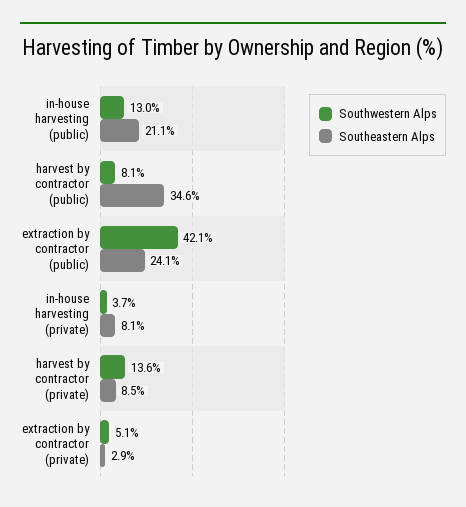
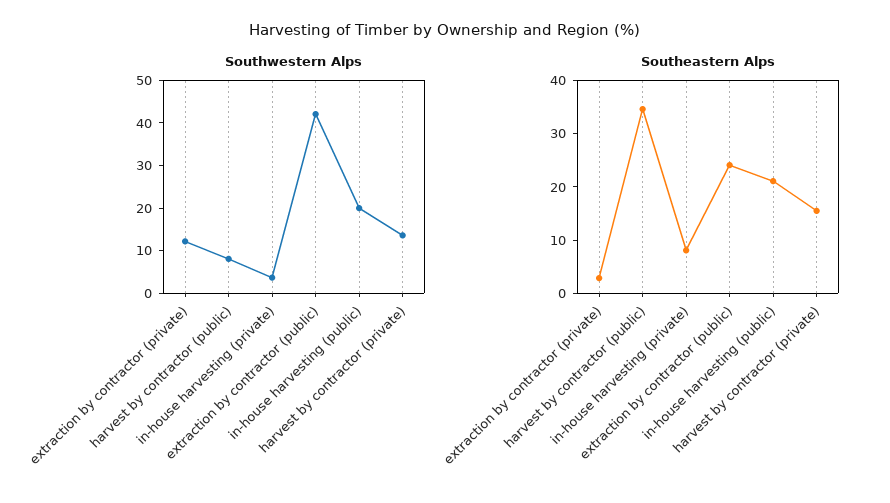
  {
    "Southwestern Alps": {
-     "in-house harvesting (public)": 13,
+     "in-house harvesting (public)": 20,
      "harvest by contractor (public)": 8.1,
      "extraction by contractor (public)": 42.1,
      "in-house harvesting (private)": 3.7,
      "harvest by contractor (private)": 13.6,
-     "extraction by contractor (private)": 5.1
+     "extraction by contractor (private)": 12
    },
    "Southeastern Alps": {
      "in-house harvesting (public)": 21.1,
      "harvest by contractor (public)": 34.6,
      "extraction by contractor (public)": 24.1,
      "in-house harvesting (private)": 8.1,
-     "harvest by contractor (private)": 8.5,
+     "harvest by contractor (private)": 16,
      "extraction by contractor (private)": 2.9
    }
  }

